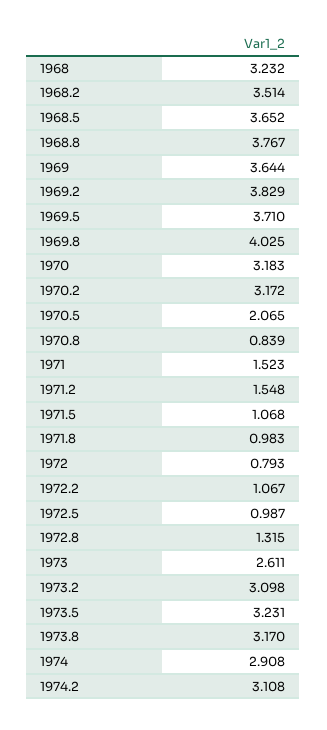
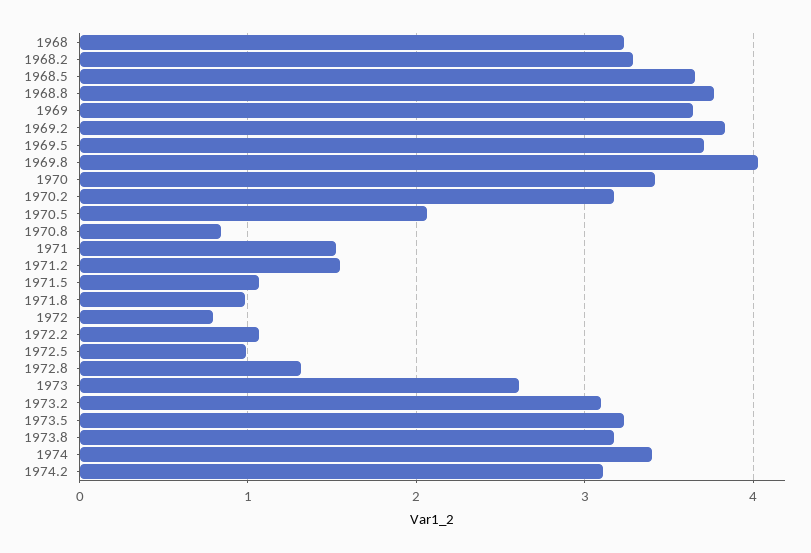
  {
    "1968": 3.232,
-   "1968.2": 3.514,
+   "1968.2": 3.3,
    "1968.5": 3.652,
    "1968.8": 3.767,
    "1969": 3.644,
    "1969.2": 3.829,
    "1969.5": 3.71,
    "1969.8": 4.025,
-   "1970": 3.183,
+   "1970": 3.4,
    "1970.2": 3.172,
    "1970.5": 2.065,
    "1970.8": 0.839,
    "1971": 1.523,
    "1971.2": 1.548,
    "1971.5": 1.068,
    "1971.8": 0.983,
    "1972": 0.793,
    "1972.2": 1.067,
    "1972.5": 0.987,
    "1972.8": 1.315,
    "1973": 2.611,
    "1973.2": 3.098,
    "1973.5": 3.231,
    "1973.8": 3.17,
-   "1974": 2.908,
+   "1974": 3.4,
    "1974.2": 3.108
  }

